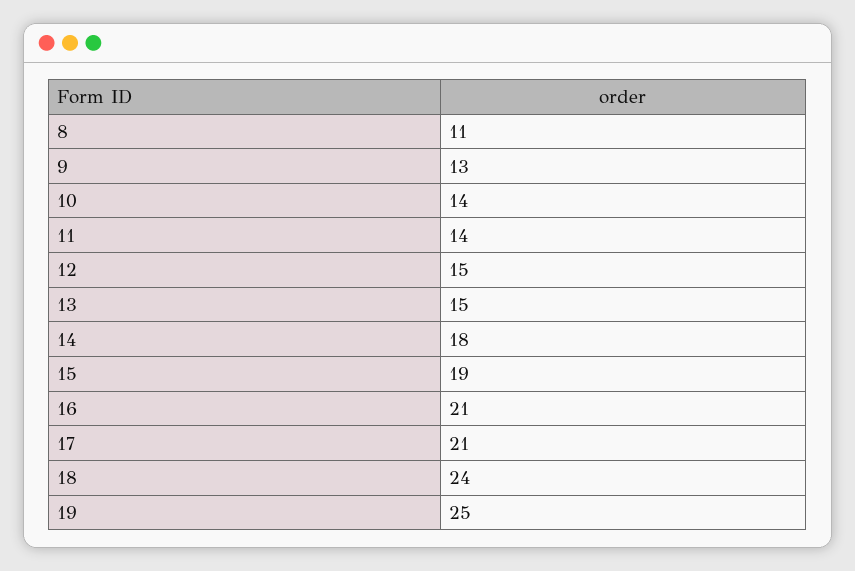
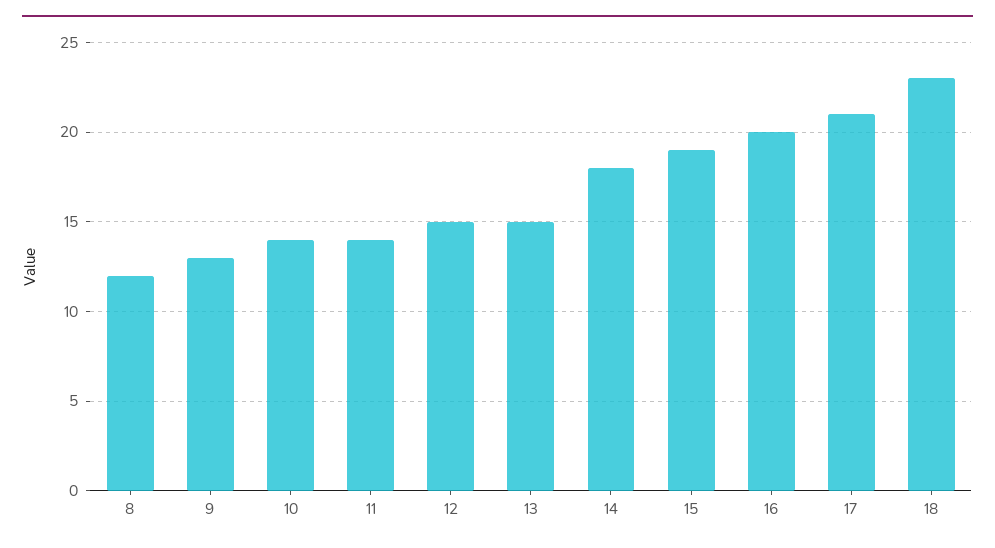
  {
-   "8": 11,
+   "8": 12,
    "9": 13,
    "10": 14,
    "11": 14,
    "12": 15,
    "13": 15,
    "14": 18,
    "15": 19,
-   "16": 21,
+   "16": 20,
    "17": 21,
-   "18": 24,
+   "18": 23
-   "19": 25
  }

